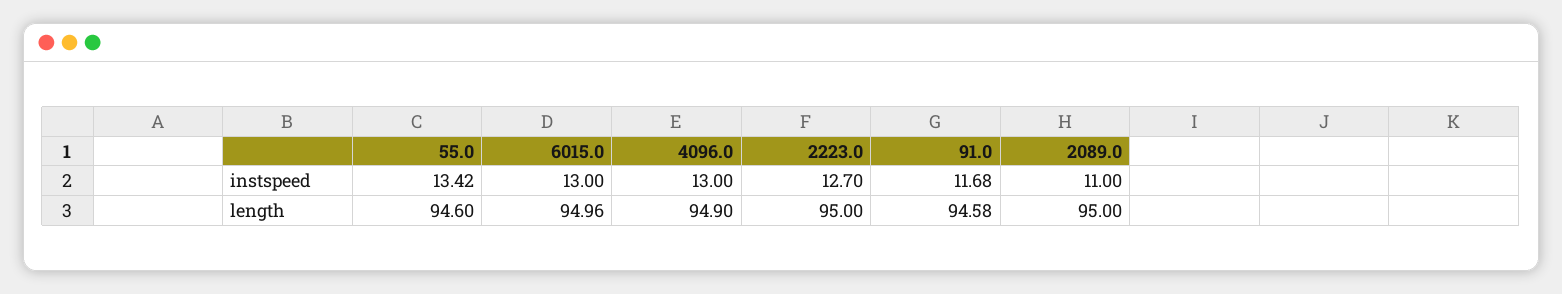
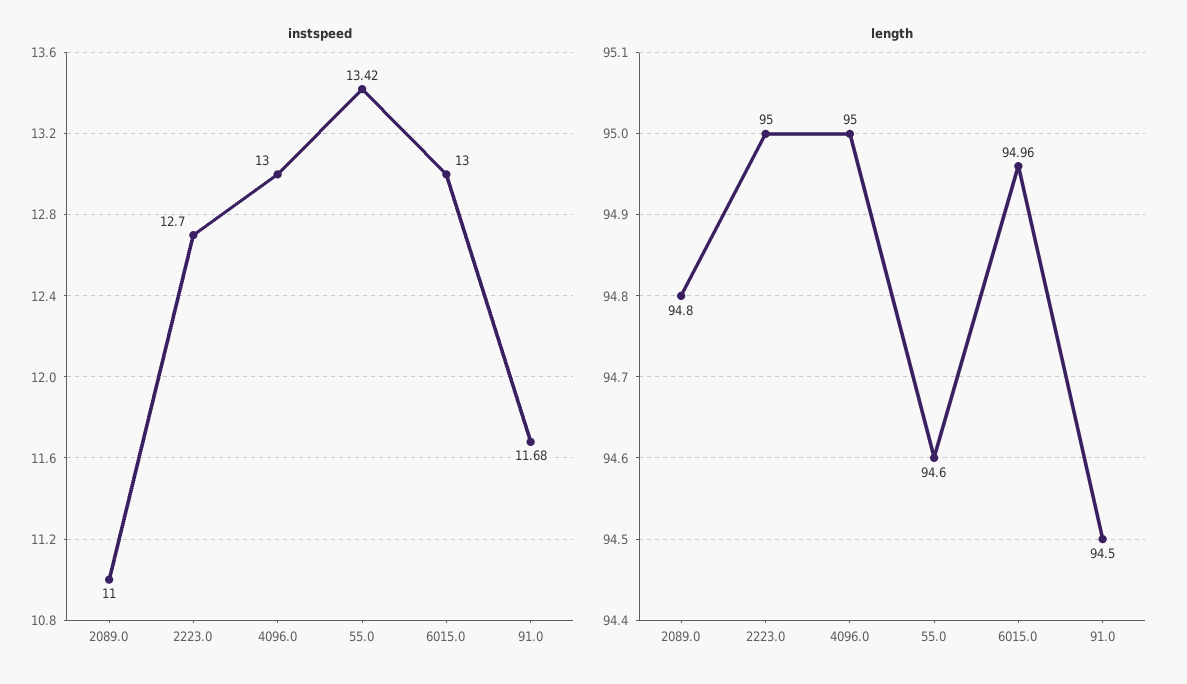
  {
    "instspeed": {
      "55.0": 13.42,
      "6015.0": 13,
      "4096.0": 13,
      "2223.0": 12.7,
      "91.0": 11.68,
      "2089.0": 11
    },
    "length": {
      "55.0": 94.6,
      "6015.0": 94.96,
-     "4096.0": 94.9,
+     "4096.0": 95,
      "2223.0": 95,
-     "91.0": 94.58,
+     "91.0": 94.5,
-     "2089.0": 95
+     "2089.0": 94.8
    }
  }

